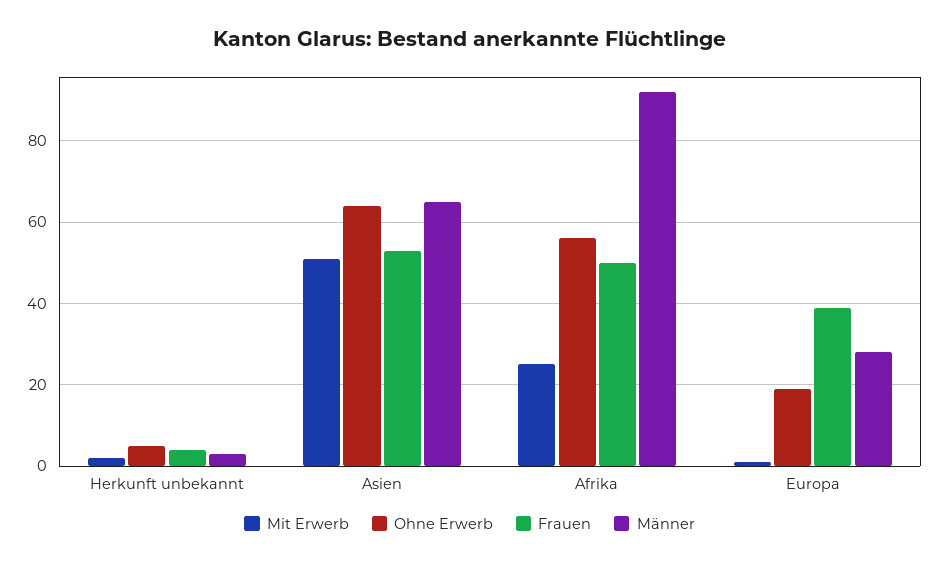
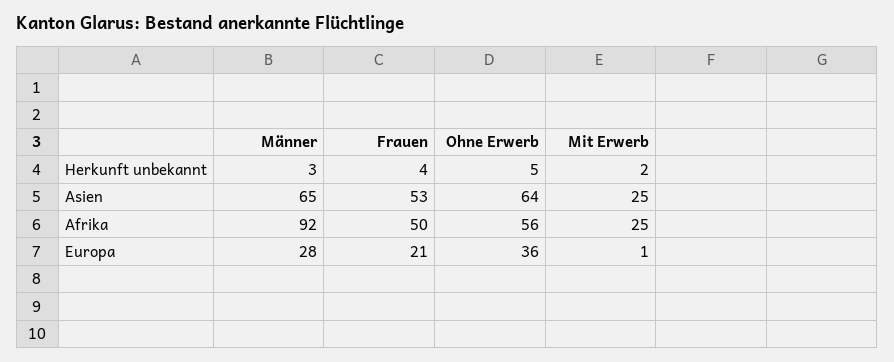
  {
    "Mit Erwerb": {
      "Herkunft unbekannt": 2,
-     "Asien": 50,
+     "Asien": 25,
      "Afrika": 25,
      "Europa": 1
    },
    "Ohne Erwerb": {
      "Herkunft unbekannt": 5,
      "Asien": 64,
      "Afrika": 56,
-     "Europa": 20
+     "Europa": 36
    },
    "Frauen": {
      "Herkunft unbekannt": 4,
      "Asien": 53,
      "Afrika": 50,
-     "Europa": 40
+     "Europa": 21
    },
    "Männer": {
      "Herkunft unbekannt": 3,
      "Asien": 65,
      "Afrika": 92,
      "Europa": 28
    }
  }

